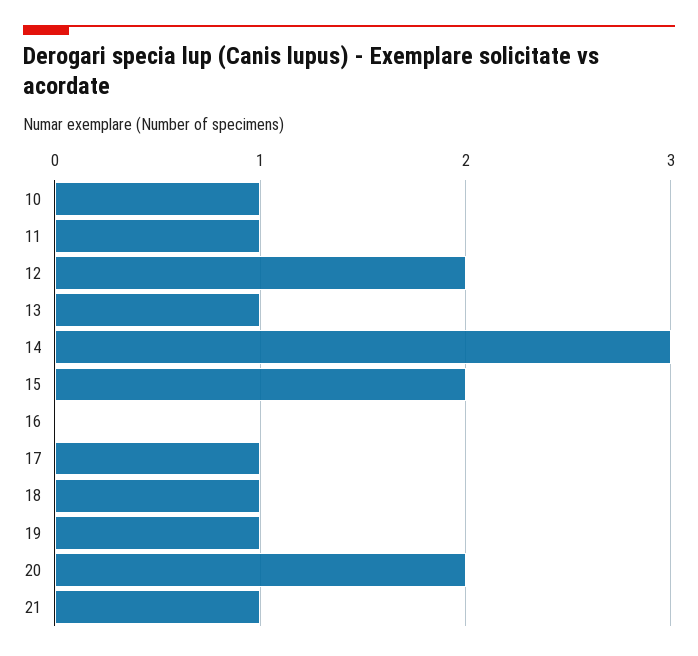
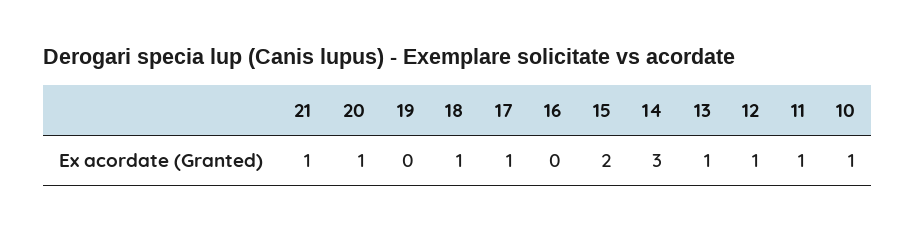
  {
    "10": 1,
    "11": 1,
-   "12": 2,
+   "12": 1,
    "13": 1,
    "14": 3,
    "15": 2,
    "16": 0,
    "17": 1,
    "18": 1,
-   "19": 1,
+   "19": 0,
-   "20": 2,
+   "20": 1,
    "21": 1
  }

